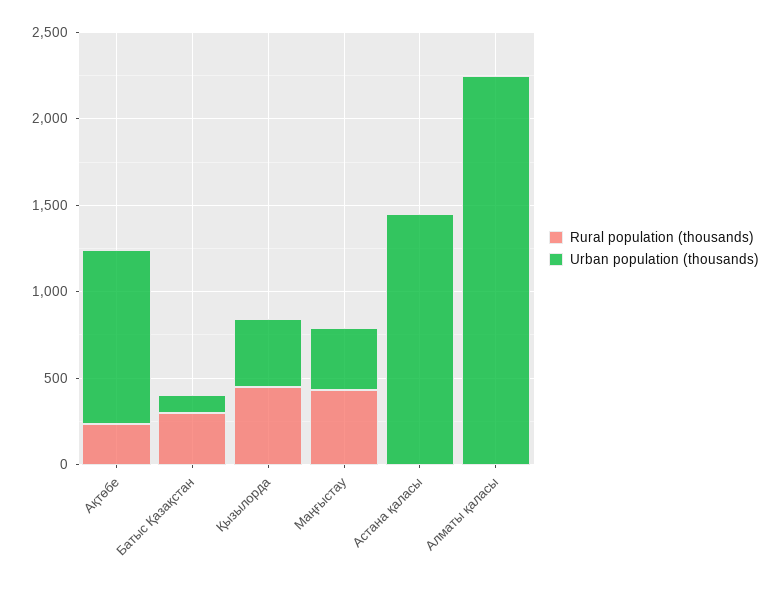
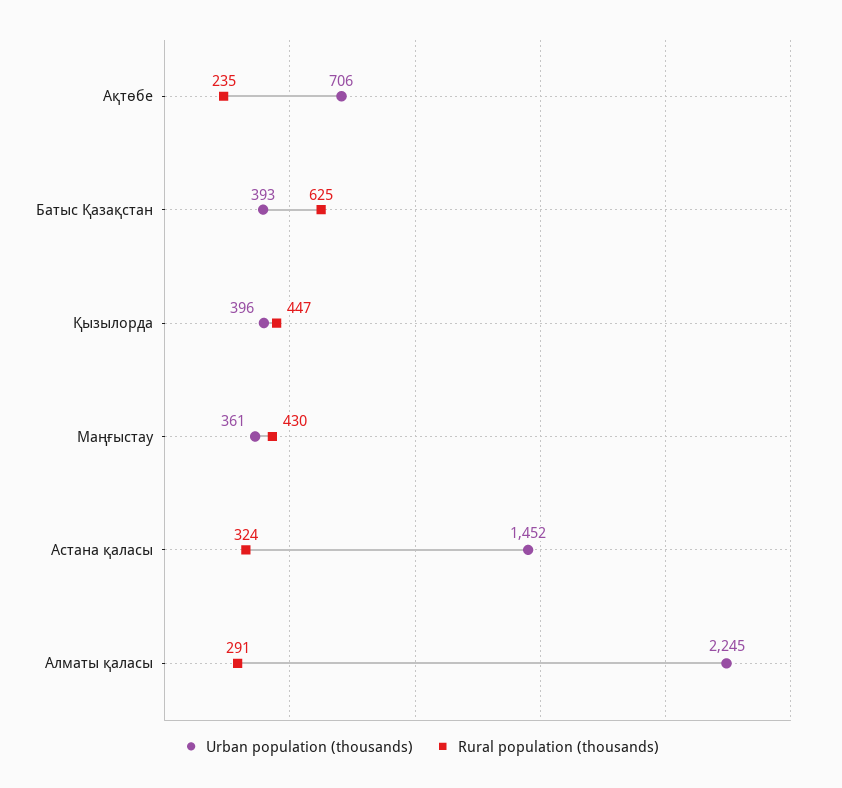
  {
    "Rural population (thousands)": {
      "Ақтөбе": 235,
-     "Батыс Қазақстан": 300,
+     "Батыс Қазақстан": 625,
      "Қызылорда": 447,
      "Маңғыстау": 430,
-     "Астана қаласы": 0,
+     "Астана қаласы": 324,
-     "Алматы қаласы": 0
+     "Алматы қаласы": 291
    },
    "Urban population (thousands)": {
-     "Ақтөбе": 1000,
+     "Ақтөбе": 706,
-     "Батыс Қазақстан": 100,
+     "Батыс Қазақстан": 393,
      "Қызылорда": 396,
      "Маңғыстау": 361,
      "Астана қаласы": 1452,
      "Алматы қаласы": 2245
    }
  }

